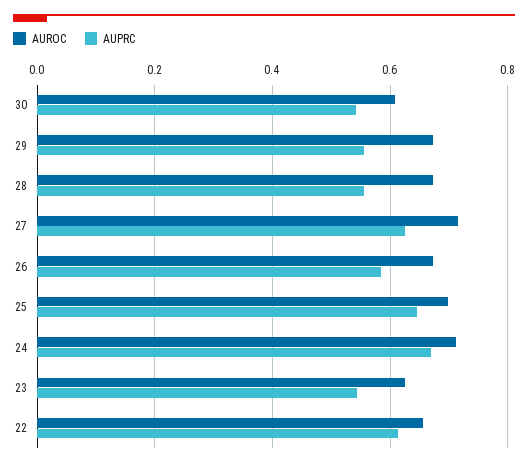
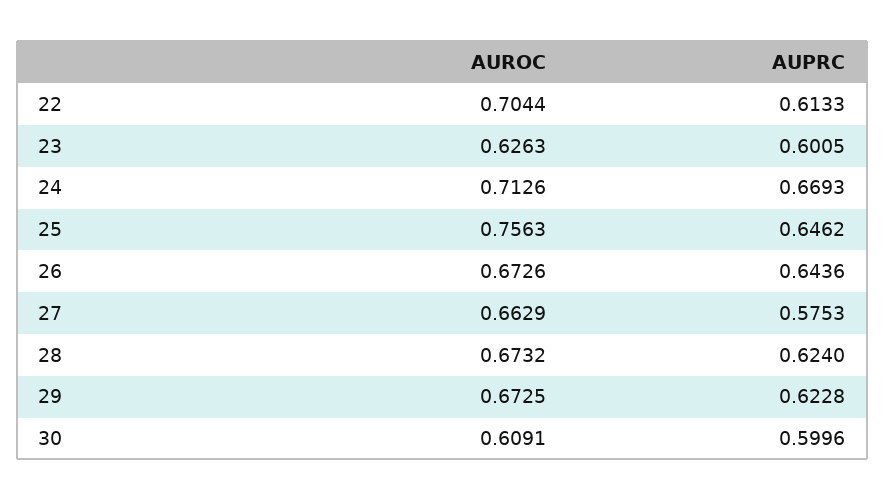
  {
    "AUROC": {
      "30": 0.6091,
      "29": 0.6725,
      "28": 0.6732,
-     "27": 0.72,
+     "27": 0.6629,
      "26": 0.6726,
-     "25": 0.7,
+     "25": 0.7563,
      "24": 0.7126,
      "23": 0.6263,
-     "22": 0.66
+     "22": 0.7044
    },
    "AUPRC": {
-     "30": 0.54,
+     "30": 0.5996,
-     "29": 0.56,
+     "29": 0.6228,
-     "28": 0.56,
+     "28": 0.624,
-     "27": 0.62,
+     "27": 0.5753,
-     "26": 0.58,
+     "26": 0.6436,
      "25": 0.6462,
      "24": 0.6693,
-     "23": 0.54,
+     "23": 0.6005,
      "22": 0.6133
    }
  }

